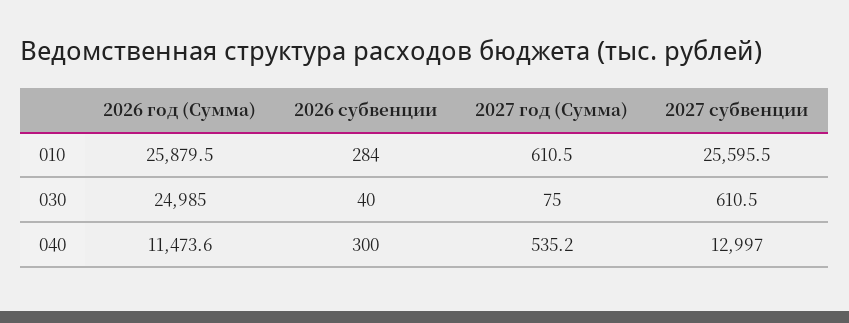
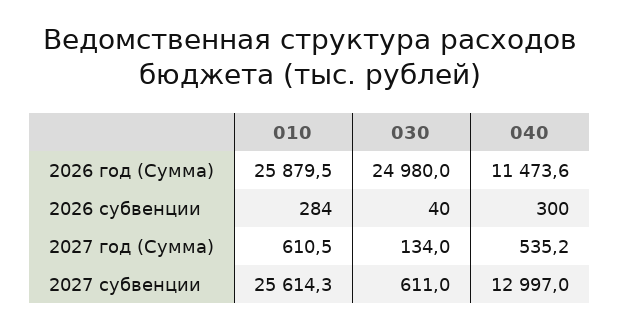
  {
    "2026 год (Сумма)": {
      "010": 25879.5,
-     "030": 24985,
+     "030": 24980,
      "040": 11473.6
    },
    "2026 субвенции": {
      "010": 284,
      "030": 40,
      "040": 300
    },
    "2027 год (Сумма)": {
      "010": 610.5,
-     "030": 75,
+     "030": 134,
      "040": 535.2
    },
    "2027 субвенции": {
-     "010": 25595.5,
+     "010": 25614.3,
-     "030": 610.5,
+     "030": 611,
      "040": 12997
    }
  }

